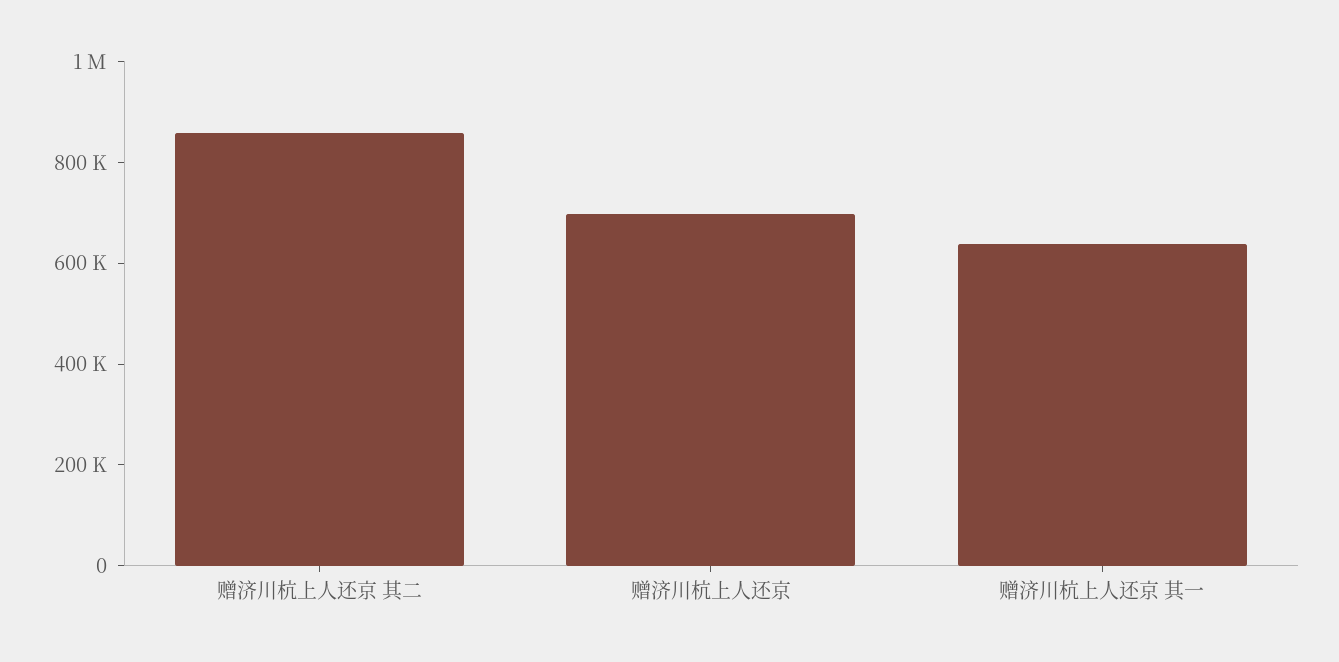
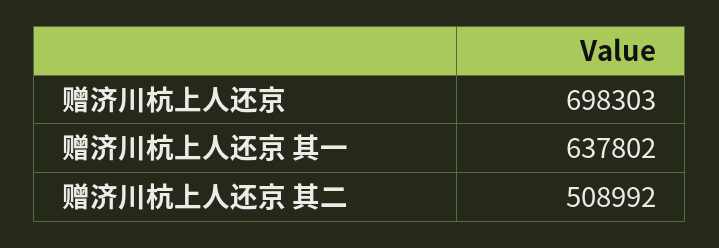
  {
-   "赠济川杭上人还京 其二": 850000,
+   "赠济川杭上人还京 其二": 508992,
    "赠济川杭上人还京": 698303,
    "赠济川杭上人还京 其一": 637802
  }

